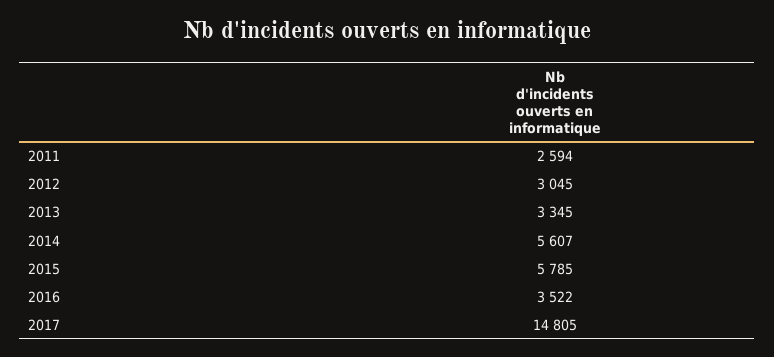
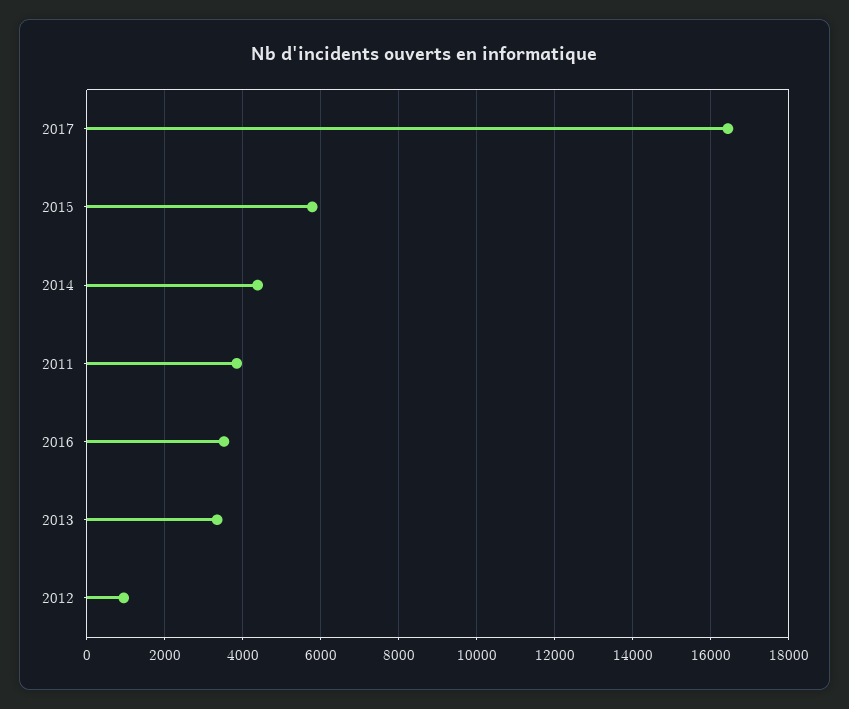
  {
-   "2011": 2594,
+   "2011": 3800,
-   "2012": 3045,
+   "2012": 1000,
    "2013": 3345,
-   "2014": 5607,
+   "2014": 4400,
    "2015": 5785,
    "2016": 3522,
-   "2017": 14805
+   "2017": 16400
  }

